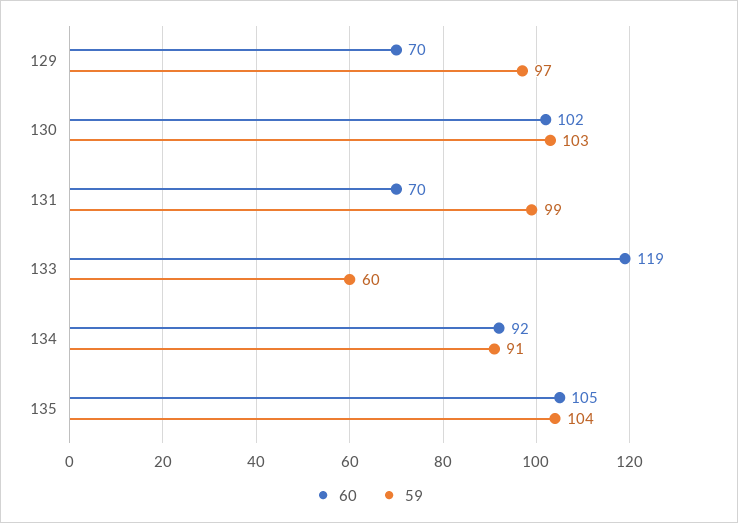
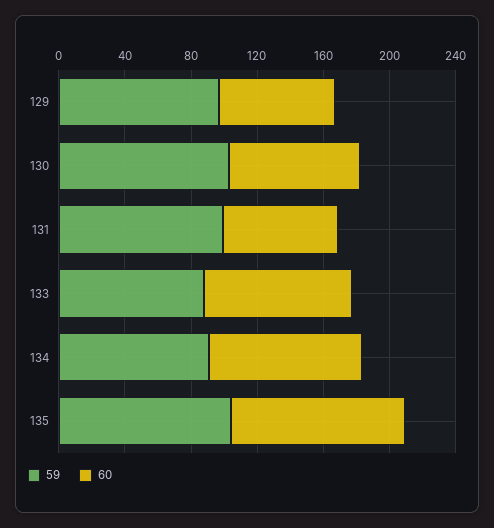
  {
    "60": {
      "129": 70,
-     "130": 102,
+     "130": 80,
      "131": 70,
-     "133": 119,
+     "133": 90,
      "134": 92,
      "135": 105
    },
    "59": {
      "129": 97,
      "130": 103,
      "131": 99,
-     "133": 60,
+     "133": 90,
      "134": 91,
      "135": 104
    }
  }

